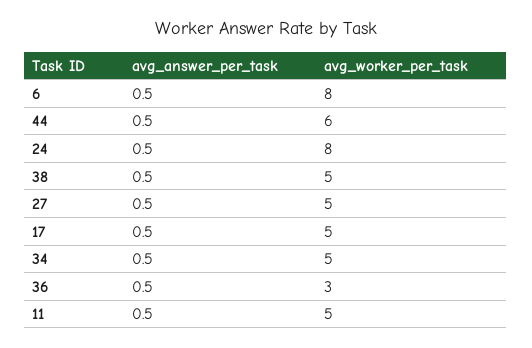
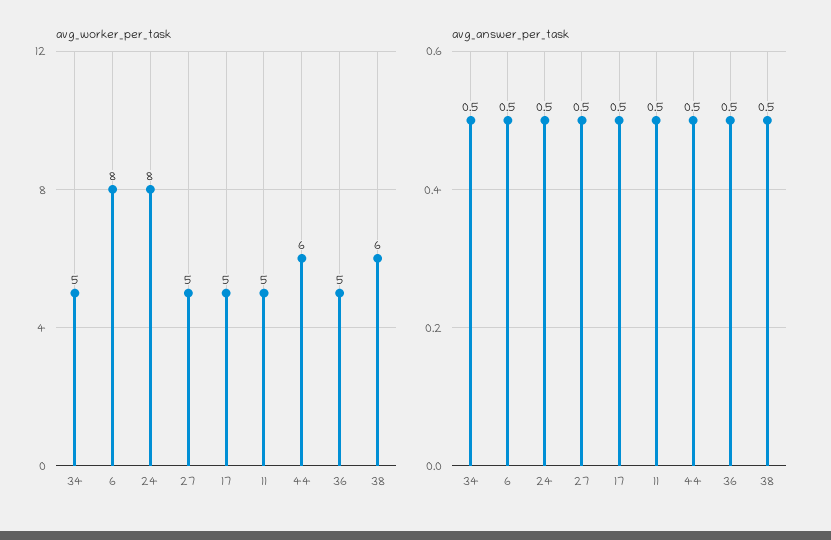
  {
    "avg_answer_per_task": {
      "6": 0.5,
      "44": 0.5,
      "24": 0.5,
      "38": 0.5,
      "27": 0.5,
      "17": 0.5,
      "34": 0.5,
      "36": 0.5,
      "11": 0.5
    },
    "avg_worker_per_task": {
      "6": 8,
      "44": 6,
      "24": 8,
-     "38": 5,
+     "38": 6,
      "27": 5,
      "17": 5,
      "34": 5,
-     "36": 3,
+     "36": 5,
      "11": 5
    }
  }

